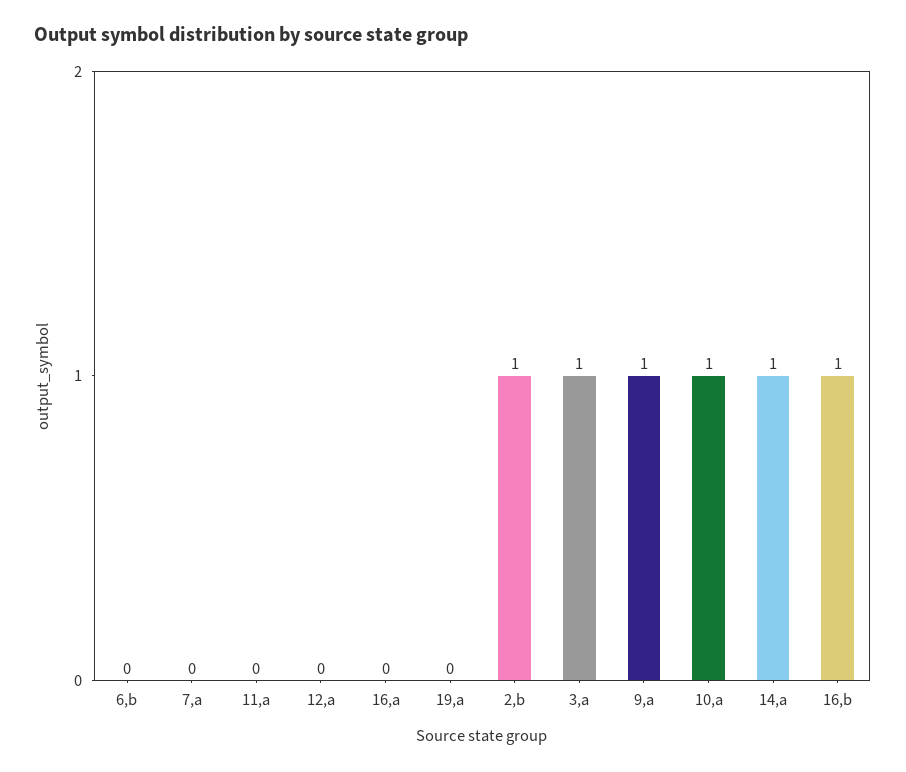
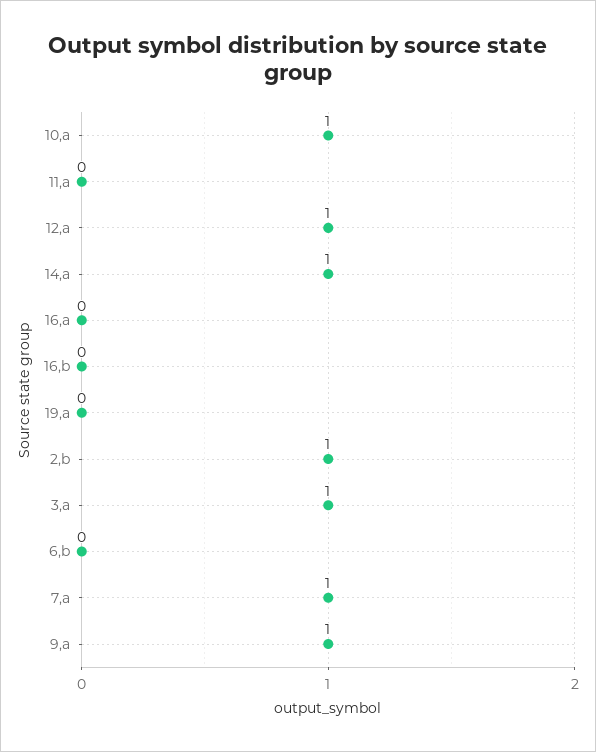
  {
    "6,b": 0,
-   "7,a": 0,
+   "7,a": 1,
    "11,a": 0,
-   "12,a": 0,
+   "12,a": 1,
    "16,a": 0,
    "19,a": 0,
    "2,b": 1,
    "3,a": 1,
    "9,a": 1,
    "10,a": 1,
    "14,a": 1,
-   "16,b": 1
+   "16,b": 0
  }

